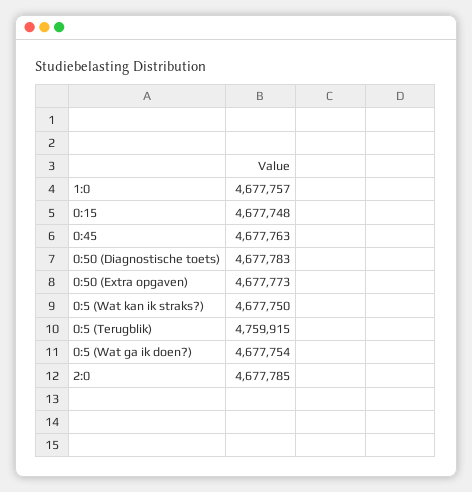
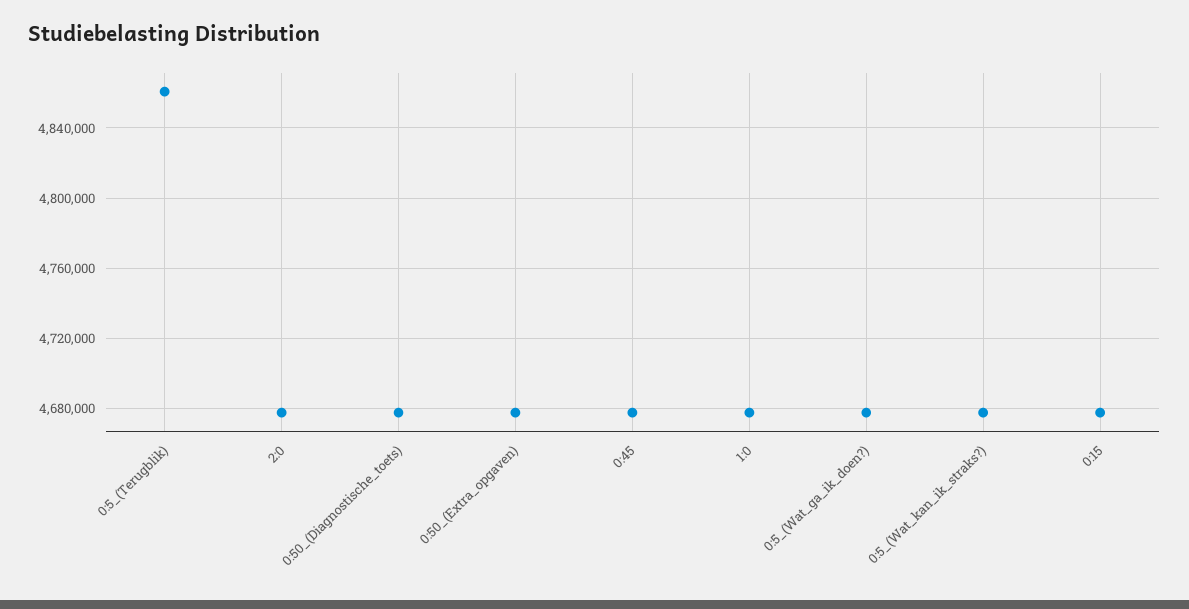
  {
    "1:0": 4677757,
    "0:15": 4677748,
    "0:45": 4677763,
    "0:50 (Diagnostische toets)": 4677783,
    "0:50 (Extra opgaven)": 4677773,
    "0:5 (Wat kan ik straks?)": 4677750,
-   "0:5 (Terugblik)": 4759915,
+   "0:5 (Terugblik)": 4860000,
    "0:5 (Wat ga ik doen?)": 4677754,
    "2:0": 4677785
  }

